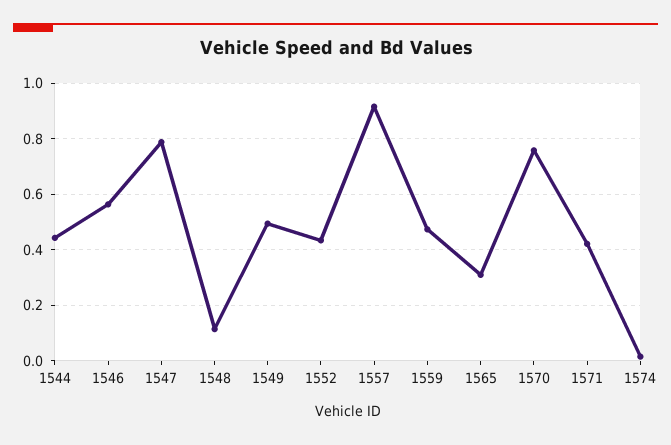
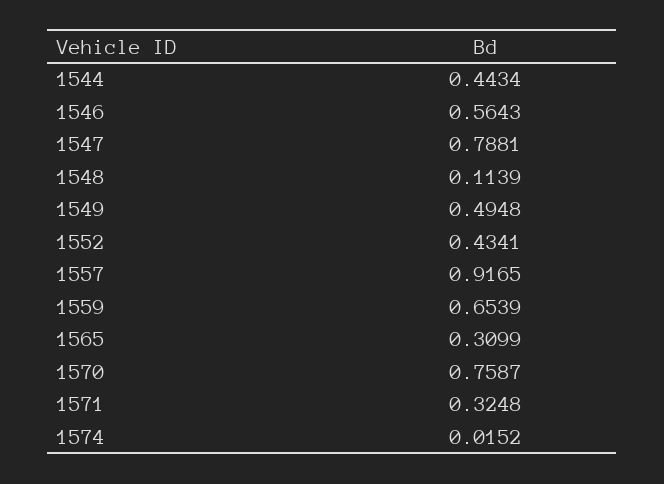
  {
    "1544": 0.4434,
    "1546": 0.5643,
    "1547": 0.7881,
    "1548": 0.1139,
    "1549": 0.4948,
    "1552": 0.4341,
    "1557": 0.9165,
-   "1559": 0.475,
+   "1559": 0.6539,
    "1565": 0.3099,
    "1570": 0.7587,
-   "1571": 0.425,
+   "1571": 0.3248,
    "1574": 0.0152
  }

